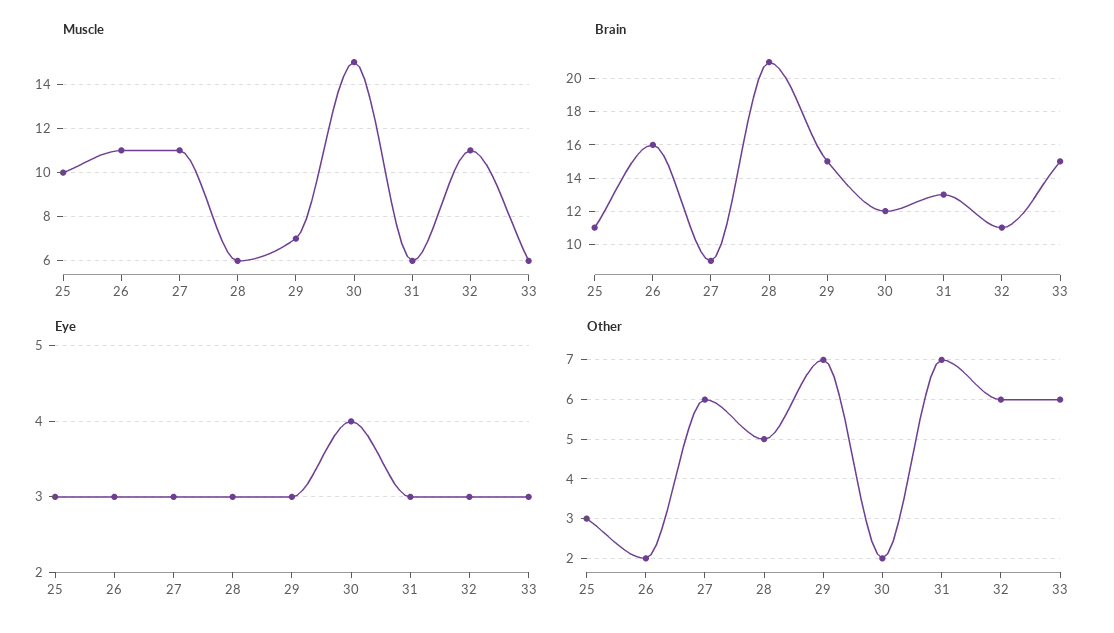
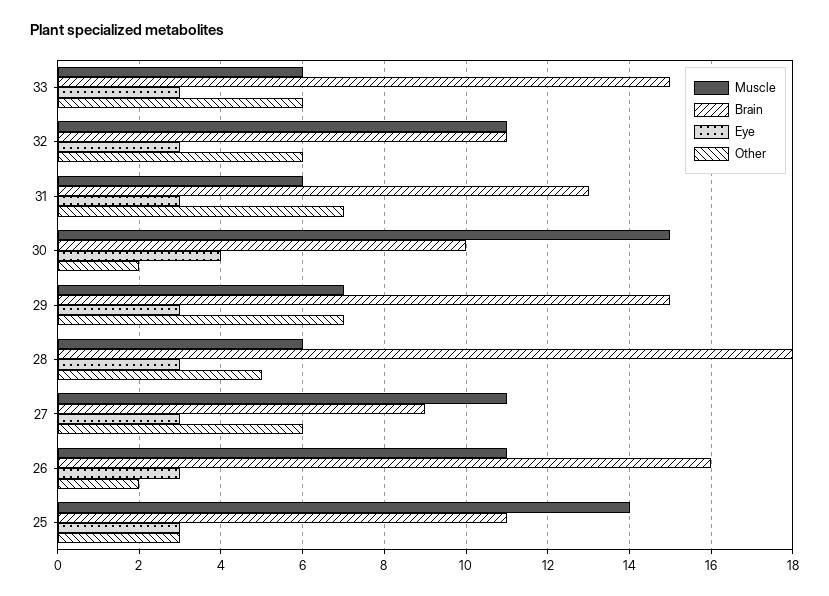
  {
    "Muscle": {
-     "25": 10,
+     "25": 14,
      "26": 11,
      "27": 11,
      "28": 6,
      "29": 7,
      "30": 15,
      "31": 6,
      "32": 11,
      "33": 6
    },
    "Brain": {
      "25": 11,
      "26": 16,
      "27": 9,
-     "28": 21,
+     "28": 18,
      "29": 15,
-     "30": 12,
+     "30": 10,
      "31": 13,
      "32": 11,
      "33": 15
    },
    "Eye": {
      "25": 3,
      "26": 3,
      "27": 3,
      "28": 3,
      "29": 3,
      "30": 4,
      "31": 3,
      "32": 3,
      "33": 3
    },
    "Other": {
      "25": 3,
      "26": 2,
      "27": 6,
      "28": 5,
      "29": 7,
      "30": 2,
      "31": 7,
      "32": 6,
      "33": 6
    }
  }

